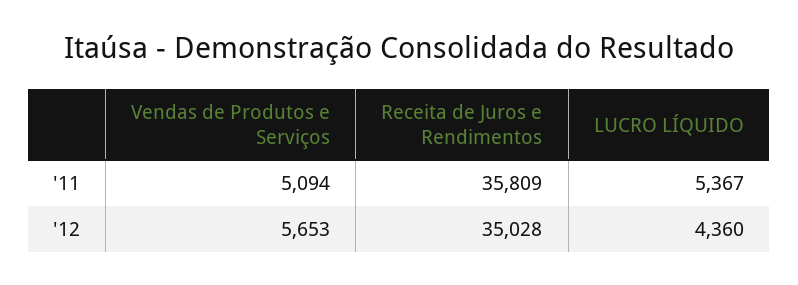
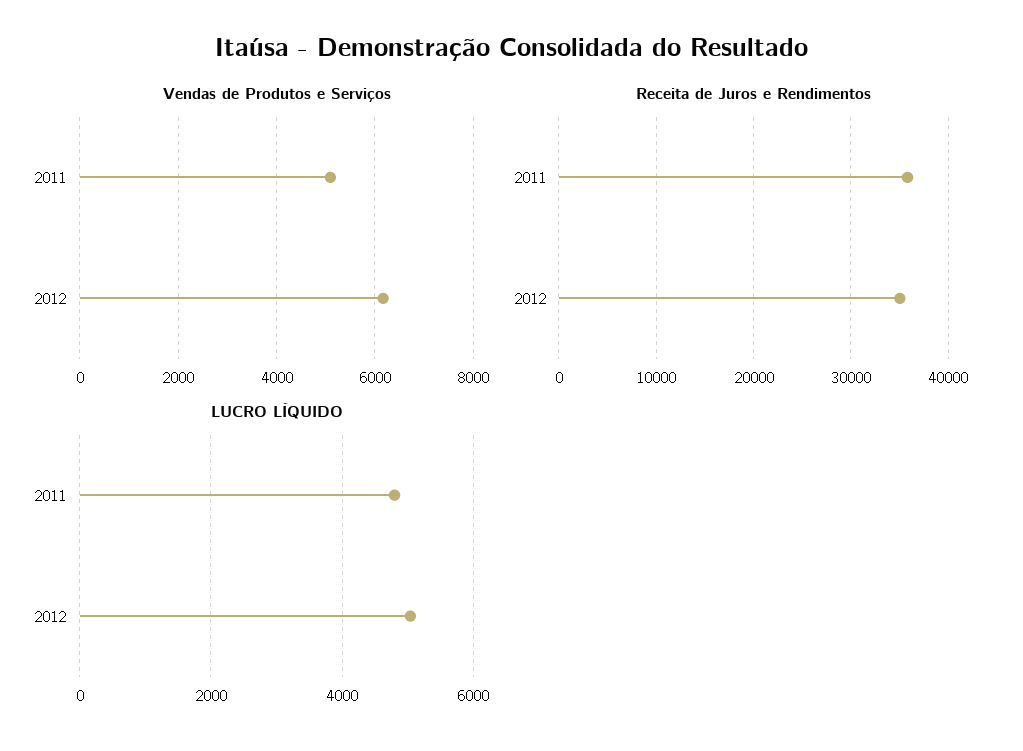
  {
    "Vendas de Produtos e Serviços": {
      "'11": 5094,
-     "'12": 5653
+     "'12": 6200
    },
    "Receita de Juros e Rendimentos": {
      "'11": 35809,
      "'12": 35028
    },
    "LUCRO LÍQUIDO": {
-     "'11": 5367,
+     "'11": 4800,
-     "'12": 4360
+     "'12": 5000
    }
  }

